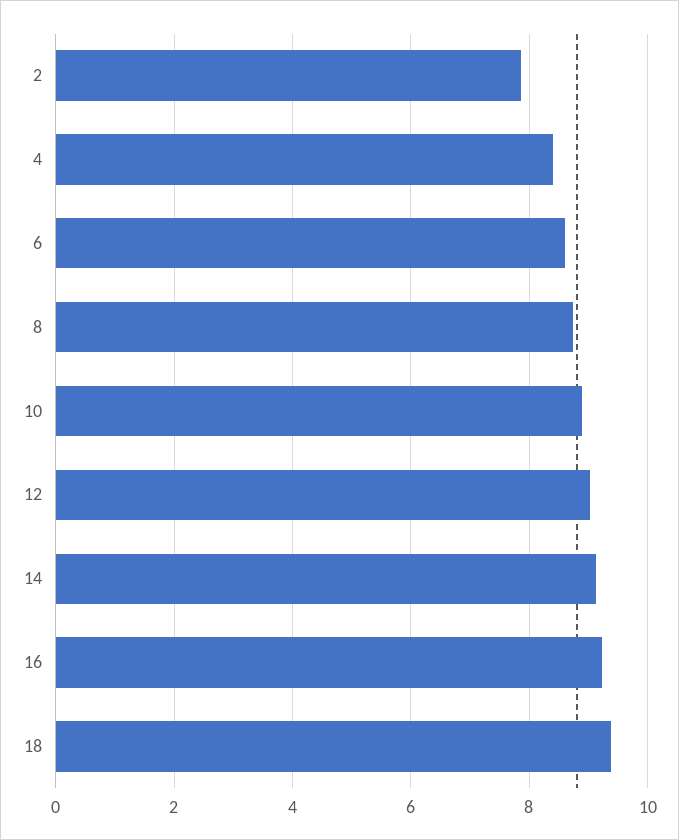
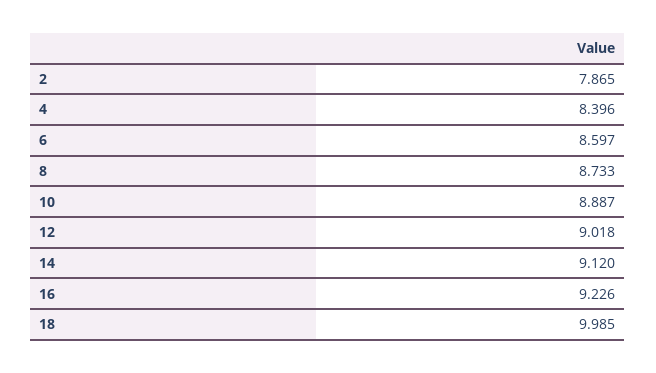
  {
    "2": 7.865,
    "4": 8.396,
    "6": 8.597,
    "8": 8.733,
    "10": 8.887,
    "12": 9.018,
    "14": 9.12,
    "16": 9.226,
-   "18": 9.4
+   "18": 9.985
  }

